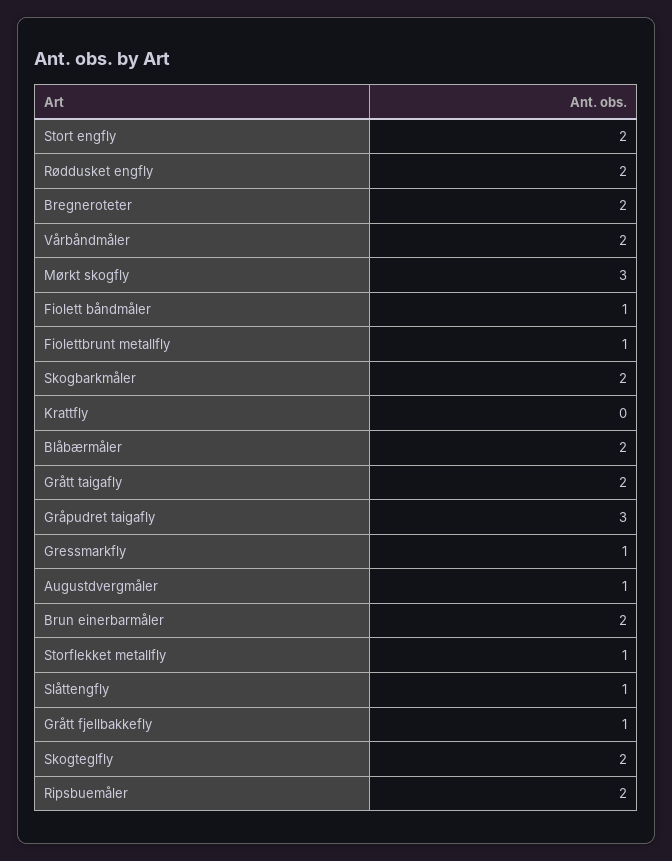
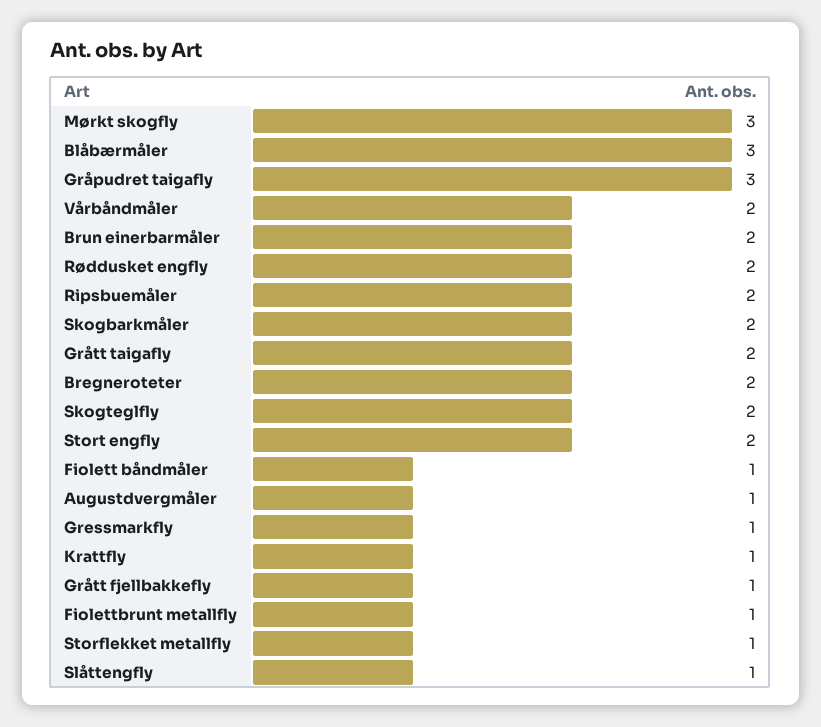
  {
    "Stort engfly": 2,
    "Røddusket engfly": 2,
    "Bregneroteter": 2,
    "Vårbåndmåler": 2,
    "Mørkt skogfly": 3,
    "Fiolett båndmåler": 1,
    "Fiolettbrunt metallfly": 1,
    "Skogbarkmåler": 2,
-   "Krattfly": 0,
+   "Krattfly": 1,
-   "Blåbærmåler": 2,
+   "Blåbærmåler": 3,
    "Grått taigafly": 2,
    "Gråpudret taigafly": 3,
    "Gressmarkfly": 1,
    "Augustdvergmåler": 1,
    "Brun einerbarmåler": 2,
    "Storflekket metallfly": 1,
    "Slåttengfly": 1,
    "Grått fjellbakkefly": 1,
    "Skogteglfly": 2,
    "Ripsbuemåler": 2
  }

